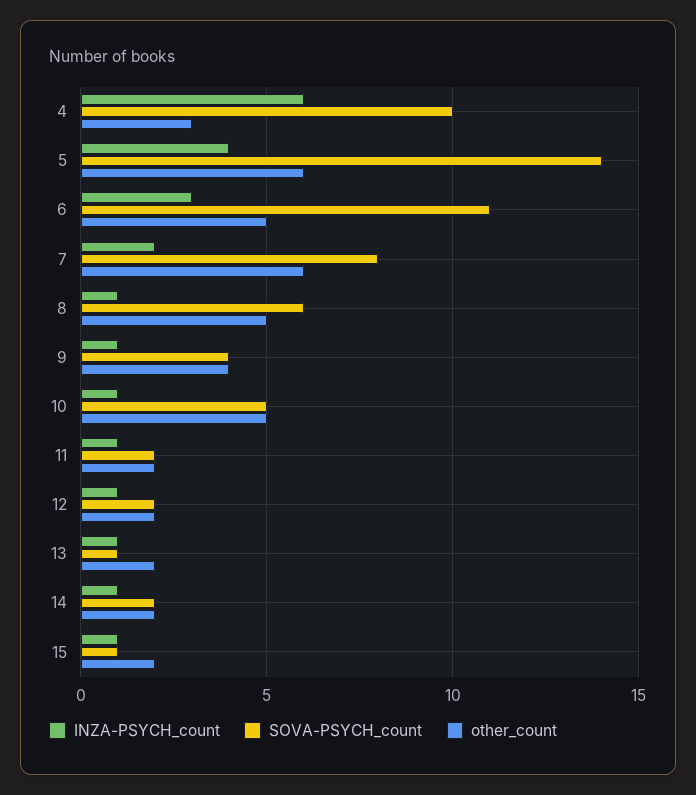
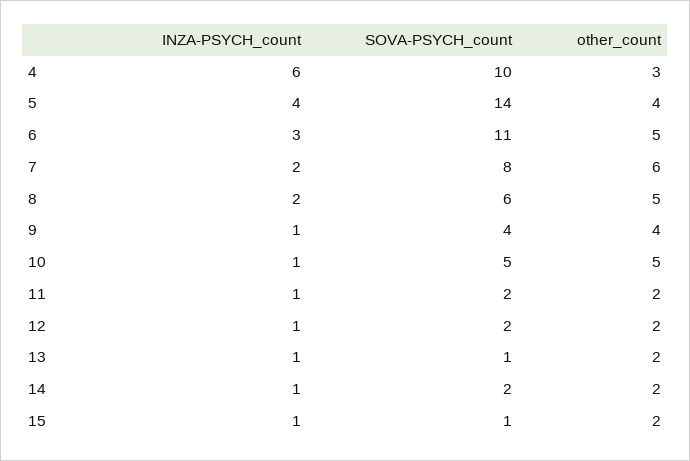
  {
    "INZA-PSYCH_count": {
      "4": 6,
      "5": 4,
      "6": 3,
      "7": 2,
-     "8": 1,
+     "8": 2,
      "9": 1,
      "10": 1,
      "11": 1,
      "12": 1,
      "13": 1,
      "14": 1,
      "15": 1
    },
    "SOVA-PSYCH_count": {
      "4": 10,
      "5": 14,
      "6": 11,
      "7": 8,
      "8": 6,
      "9": 4,
      "10": 5,
      "11": 2,
      "12": 2,
      "13": 1,
      "14": 2,
      "15": 1
    },
    "other_count": {
      "4": 3,
-     "5": 6,
+     "5": 4,
      "6": 5,
      "7": 6,
      "8": 5,
      "9": 4,
      "10": 5,
      "11": 2,
      "12": 2,
      "13": 2,
      "14": 2,
      "15": 2
    }
  }

